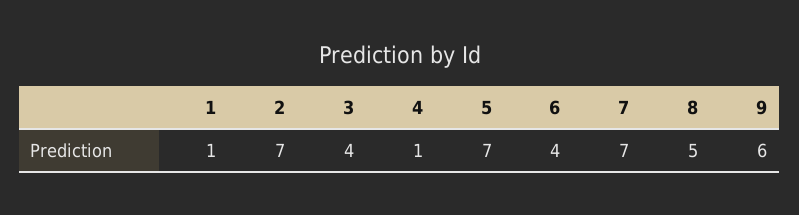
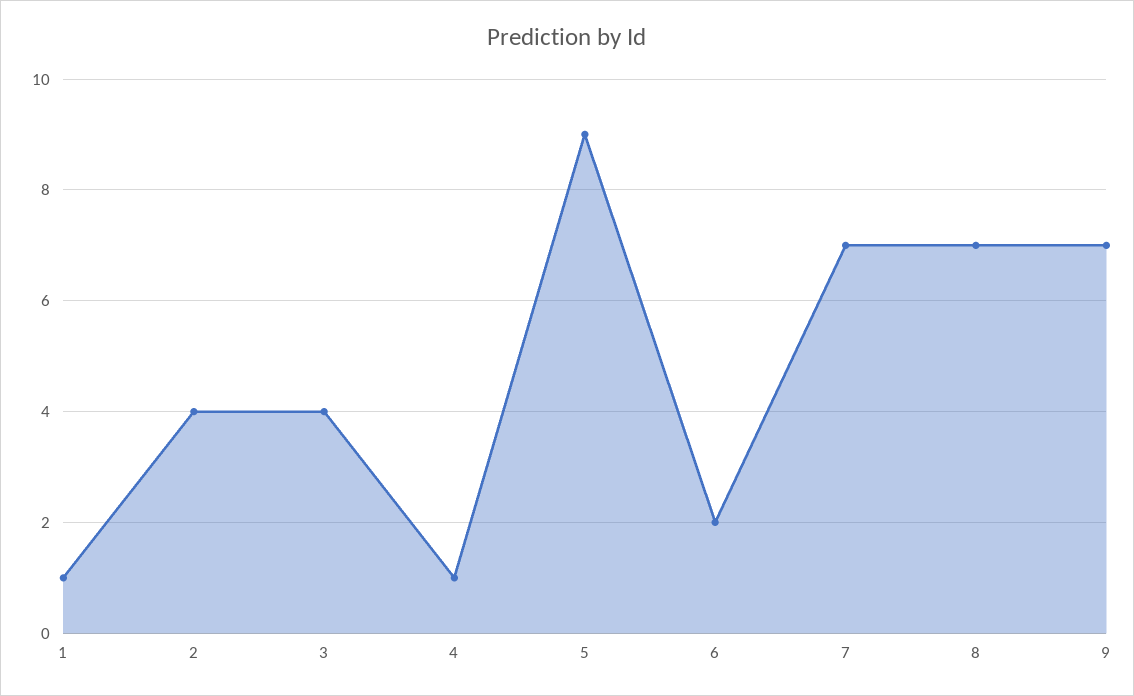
  {
    "1": 1,
-   "2": 7,
+   "2": 4,
    "3": 4,
    "4": 1,
-   "5": 7,
+   "5": 9,
-   "6": 4,
+   "6": 2,
    "7": 7,
-   "8": 5,
+   "8": 7,
-   "9": 6
+   "9": 7
  }

